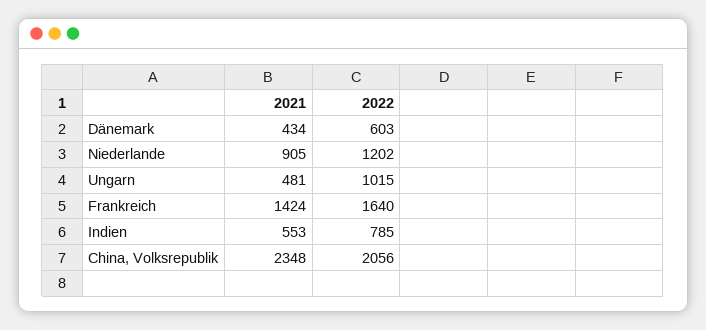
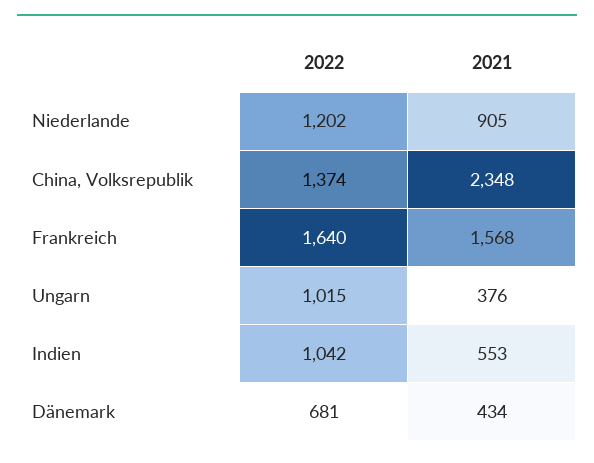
  {
    "2021": {
      "Dänemark": 434,
      "Niederlande": 905,
-     "Ungarn": 481,
+     "Ungarn": 376,
-     "Frankreich": 1424,
+     "Frankreich": 1568,
      "Indien": 553,
      "China, Volksrepublik": 2348
    },
    "2022": {
-     "Dänemark": 603,
+     "Dänemark": 681,
      "Niederlande": 1202,
      "Ungarn": 1015,
      "Frankreich": 1640,
-     "Indien": 785,
+     "Indien": 1042,
-     "China, Volksrepublik": 2056
+     "China, Volksrepublik": 1374
    }
  }

